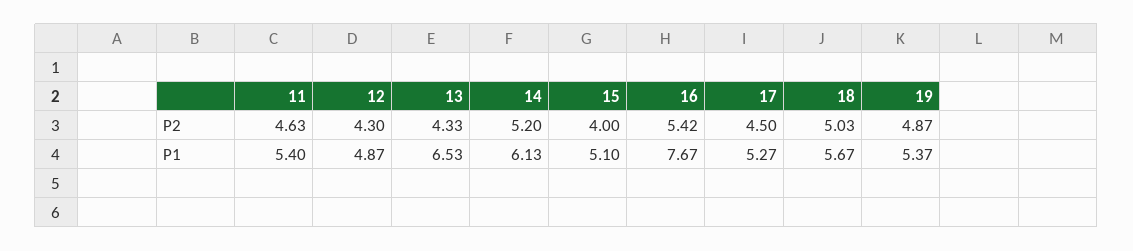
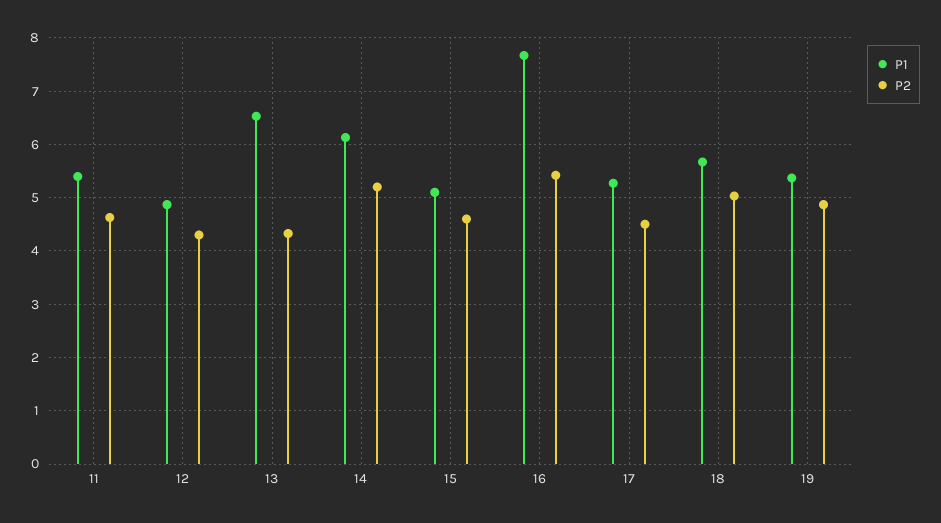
  {
    "P2": {
      "11": 4.63,
      "12": 4.3,
      "13": 4.33,
      "14": 5.2,
-     "15": 4,
+     "15": 4.6,
      "16": 5.42,
      "17": 4.5,
      "18": 5.03,
      "19": 4.87
    },
    "P1": {
      "11": 5.4,
      "12": 4.87,
      "13": 6.53,
      "14": 6.13,
      "15": 5.1,
      "16": 7.67,
      "17": 5.27,
      "18": 5.67,
      "19": 5.37
    }
  }

